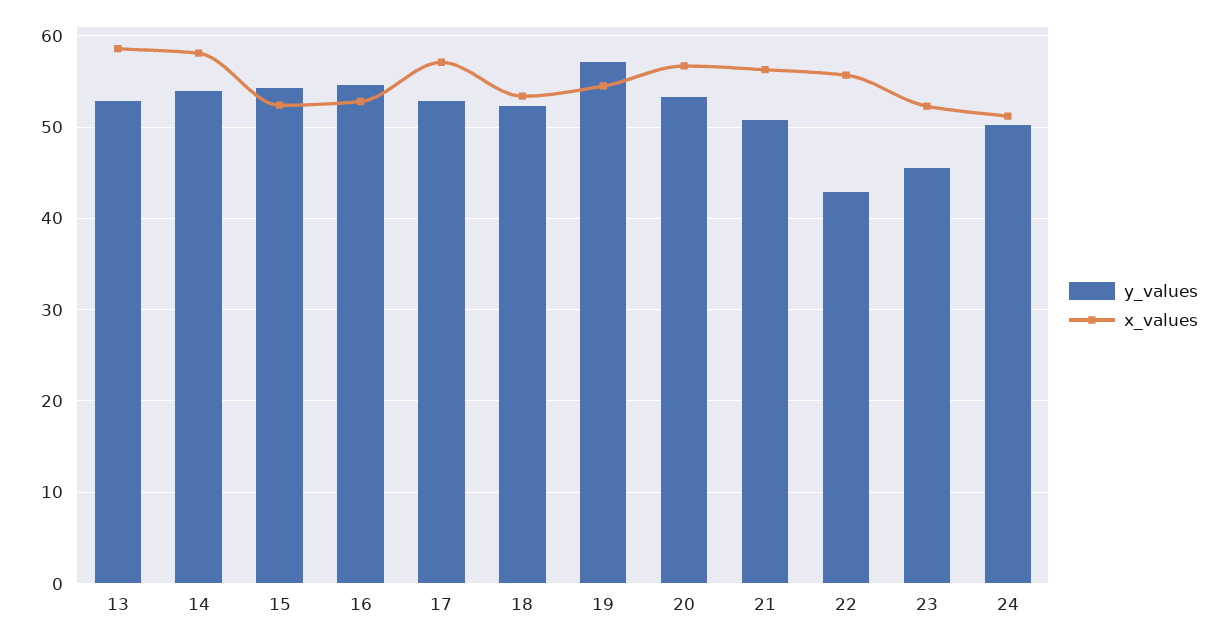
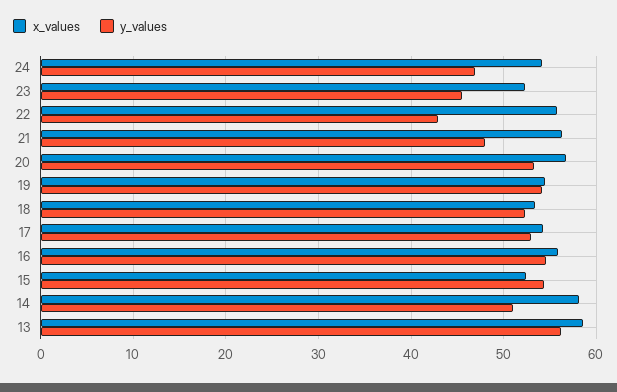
  {
    "y_values": {
-     "13": 53,
+     "13": 56,
-     "14": 54,
+     "14": 51,
      "15": 54,
      "16": 55,
      "17": 53,
      "18": 52,
-     "19": 57,
+     "19": 54,
      "20": 53,
-     "21": 51,
+     "21": 48,
      "22": 43,
      "23": 46,
-     "24": 50
+     "24": 47
    },
    "x_values": {
      "13": 59,
      "14": 58,
      "15": 52,
-     "16": 53,
+     "16": 56,
-     "17": 57,
+     "17": 54,
      "18": 53,
      "19": 55,
      "20": 57,
      "21": 56,
      "22": 56,
      "23": 52,
-     "24": 51
+     "24": 54
    }
  }

